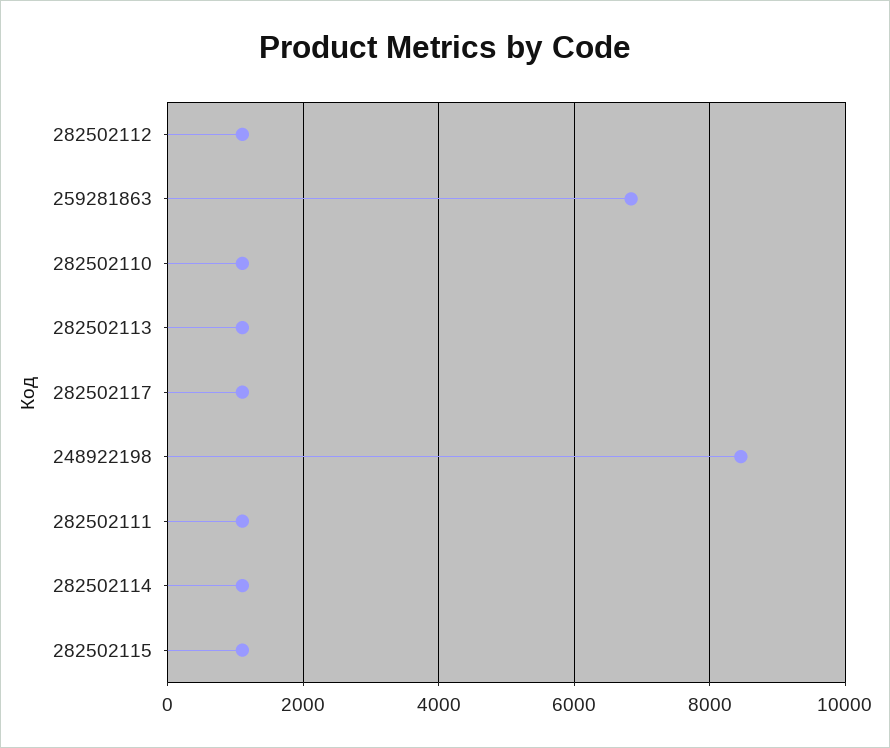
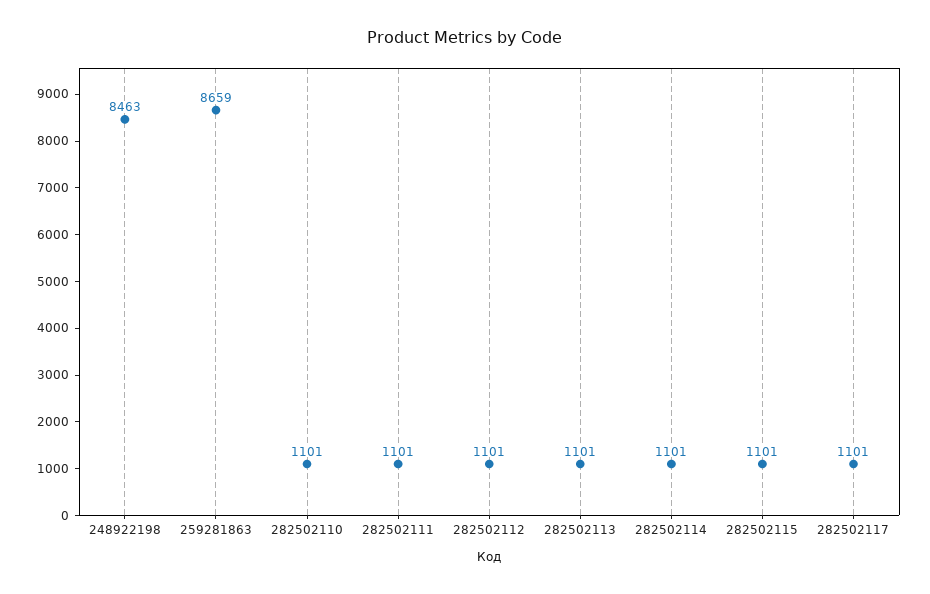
  {
    "282502112": 1101,
-   "259281863": 6800,
+   "259281863": 8659,
    "282502110": 1101,
    "282502113": 1101,
    "282502117": 1101,
    "248922198": 8463,
    "282502111": 1101,
    "282502114": 1101,
    "282502115": 1101
  }

